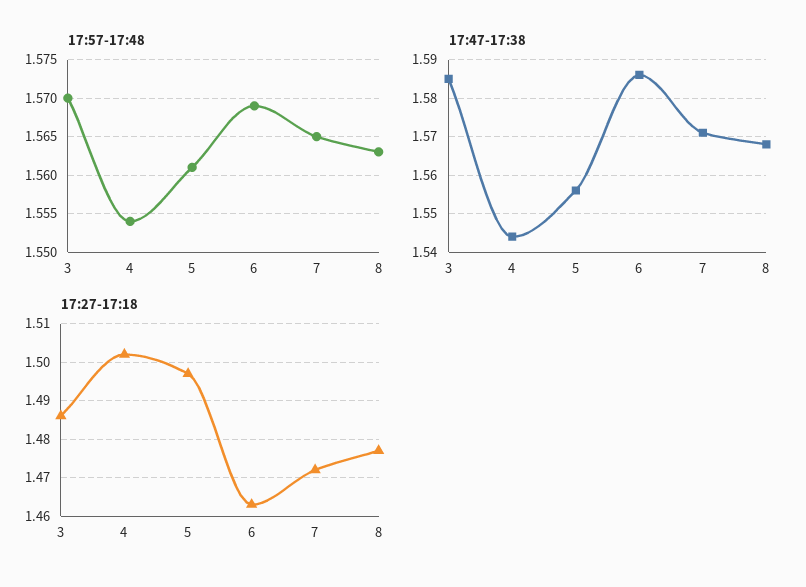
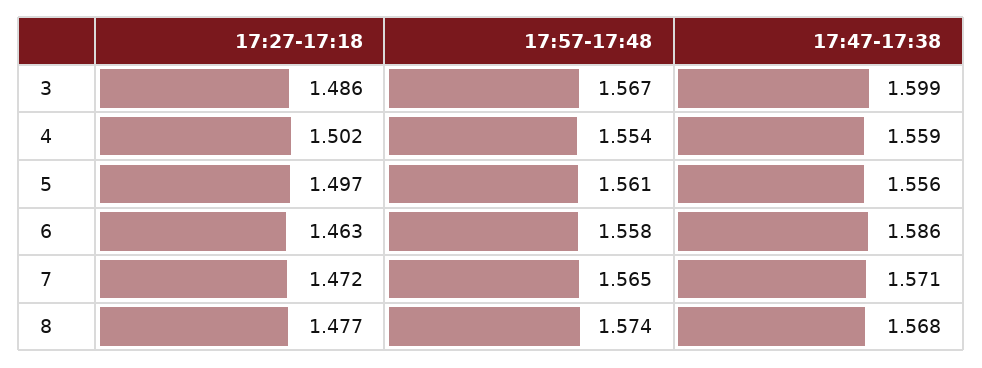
  {
    "17:57-17:48": {
-     "3": 1.57,
+     "3": 1.567,
      "4": 1.554,
      "5": 1.561,
-     "6": 1.569,
+     "6": 1.558,
      "7": 1.565,
-     "8": 1.563
+     "8": 1.574
    },
    "17:47-17:38": {
-     "3": 1.585,
+     "3": 1.599,
-     "4": 1.545,
+     "4": 1.559,
      "5": 1.556,
      "6": 1.586,
      "7": 1.571,
      "8": 1.568
    },
    "17:27-17:18": {
      "3": 1.486,
      "4": 1.502,
      "5": 1.497,
      "6": 1.463,
      "7": 1.472,
      "8": 1.477
    }
  }

